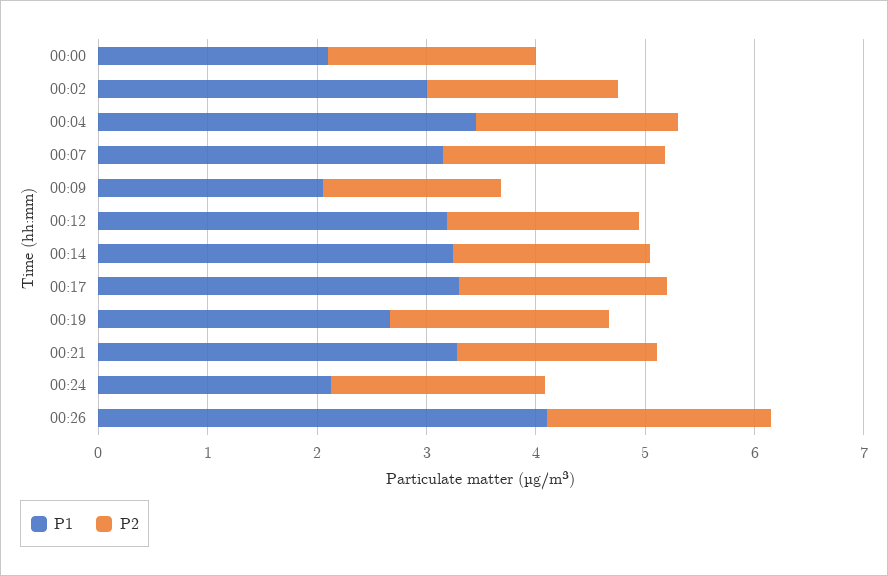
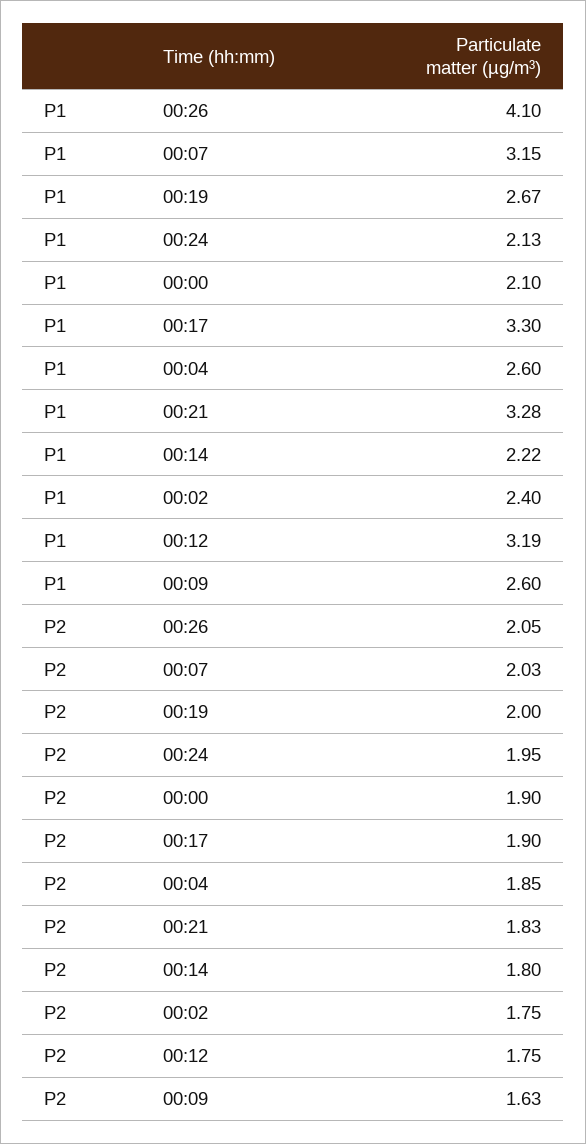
  {
    "P1": {
      "00:00": 2.1,
-     "00:02": 3,
+     "00:02": 2.4,
-     "00:04": 3.4,
+     "00:04": 2.6,
      "00:07": 3.15,
-     "00:09": 2,
+     "00:09": 2.6,
      "00:12": 3.19,
-     "00:14": 3.2,
+     "00:14": 2.22,
      "00:17": 3.3,
      "00:19": 2.67,
      "00:21": 3.28,
      "00:24": 2.13,
      "00:26": 4.1
    },
    "P2": {
      "00:00": 1.9,
      "00:02": 1.75,
      "00:04": 1.85,
      "00:07": 2.03,
      "00:09": 1.63,
      "00:12": 1.75,
      "00:14": 1.8,
      "00:17": 1.9,
      "00:19": 2,
      "00:21": 1.83,
      "00:24": 1.95,
      "00:26": 2.05
    }
  }

